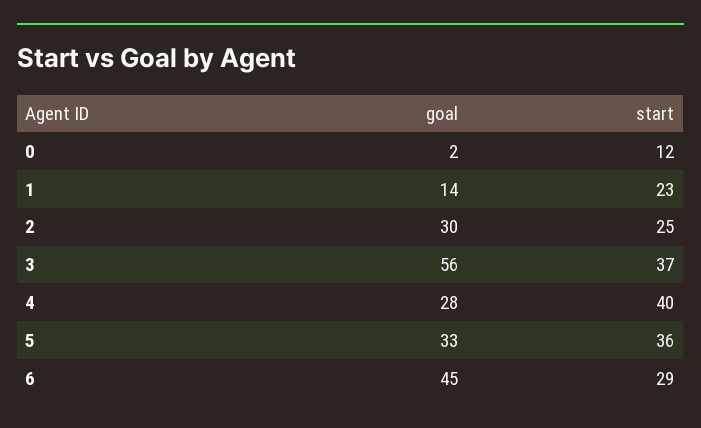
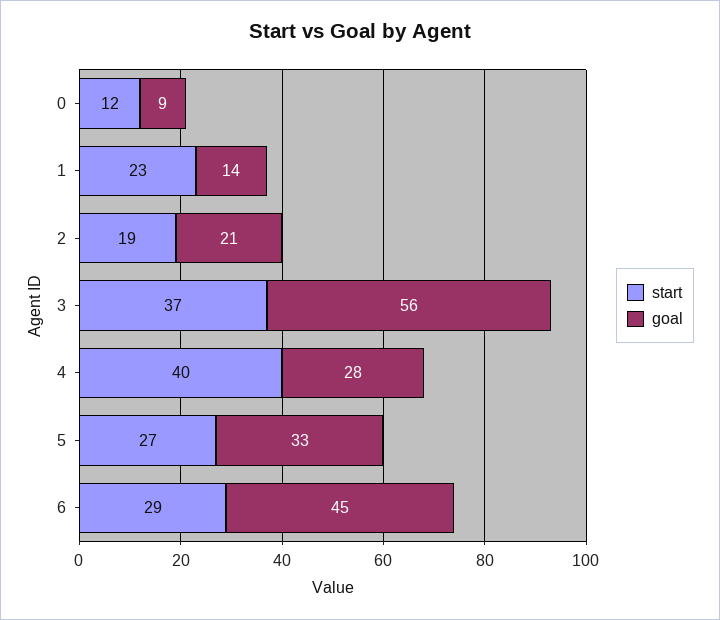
  {
    "goal": {
-     "0": 2,
+     "0": 9,
      "1": 14,
-     "2": 30,
+     "2": 21,
      "3": 56,
      "4": 28,
      "5": 33,
      "6": 45
    },
    "start": {
      "0": 12,
      "1": 23,
-     "2": 25,
+     "2": 19,
      "3": 37,
      "4": 40,
-     "5": 36,
+     "5": 27,
      "6": 29
    }
  }

